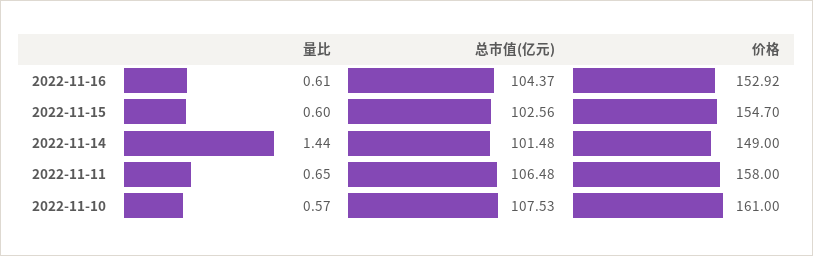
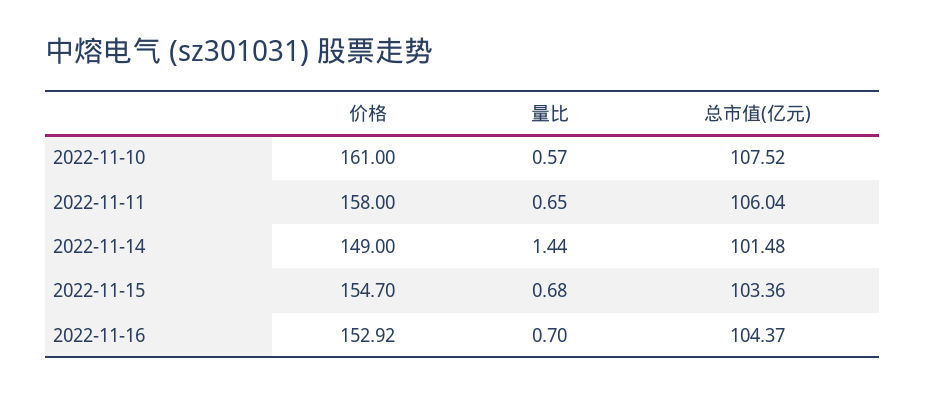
  {
    "量比": {
-     "2022-11-16": 0.61,
+     "2022-11-16": 0.7,
-     "2022-11-15": 0.6,
+     "2022-11-15": 0.68,
      "2022-11-14": 1.44,
      "2022-11-11": 0.65,
      "2022-11-10": 0.57
    },
    "总市值(亿元)": {
      "2022-11-16": 104.37,
-     "2022-11-15": 102.56,
+     "2022-11-15": 103.36,
      "2022-11-14": 101.48,
-     "2022-11-11": 106.48,
+     "2022-11-11": 106.04,
-     "2022-11-10": 107.53
+     "2022-11-10": 107.52
    },
    "价格": {
      "2022-11-16": 152.92,
      "2022-11-15": 154.7,
      "2022-11-14": 149,
      "2022-11-11": 158,
      "2022-11-10": 161
    }
  }

